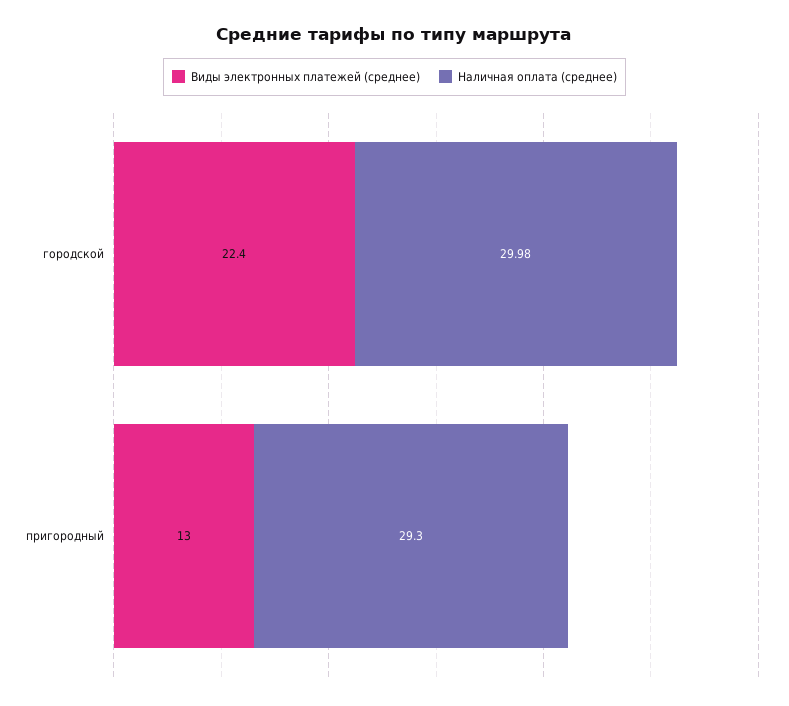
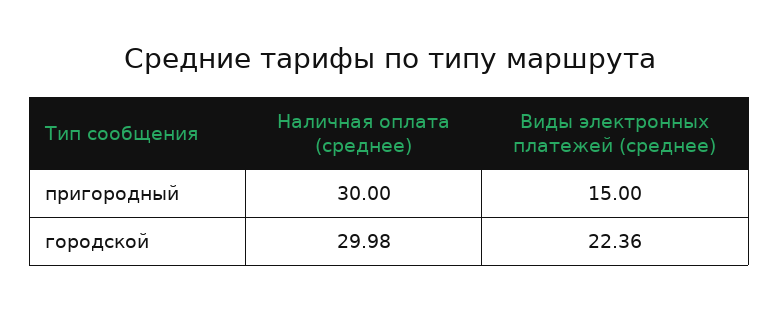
  {
    "Виды электронных платежей (среднее)": {
      "городской": 22.36,
-     "пригородный": 13
+     "пригородный": 15
    },
    "Наличная оплата (среднее)": {
      "городской": 29.98,
-     "пригородный": 29.3
+     "пригородный": 30
    }
  }

